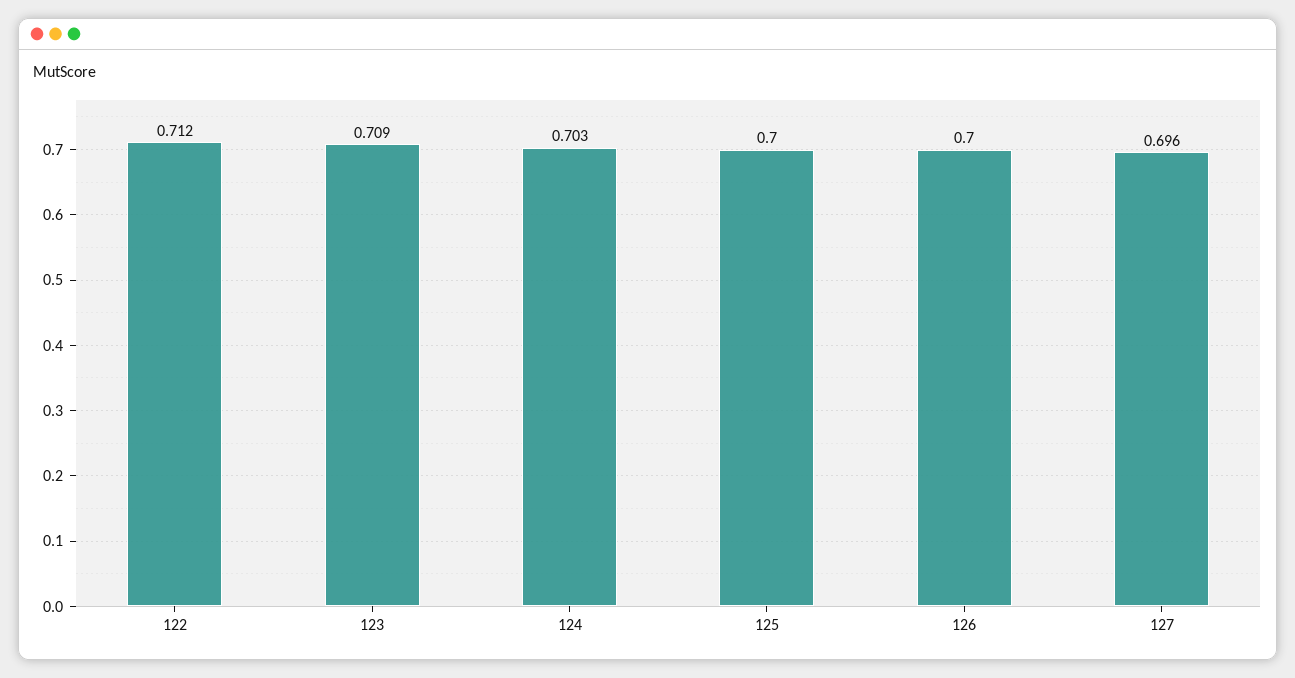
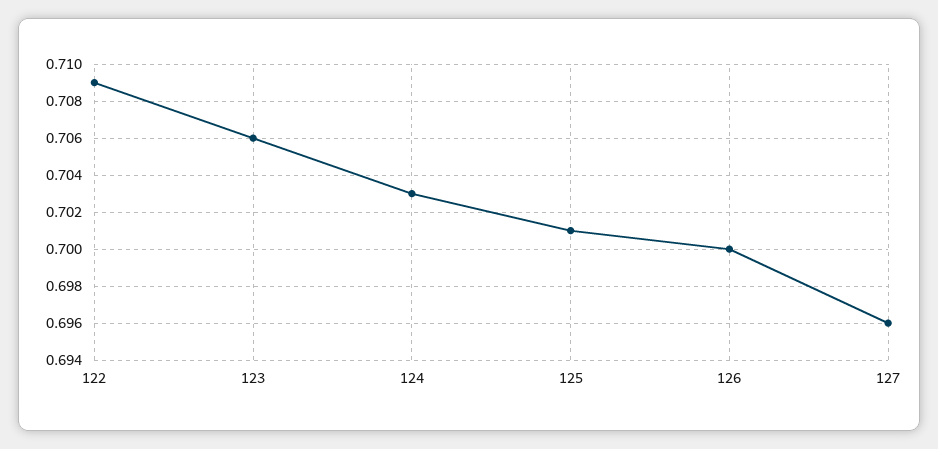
  {
-   "122": 0.712,
+   "122": 0.709,
-   "123": 0.709,
+   "123": 0.706,
    "124": 0.703,
-   "125": 0.7,
+   "125": 0.701,
    "126": 0.7,
    "127": 0.696
  }

